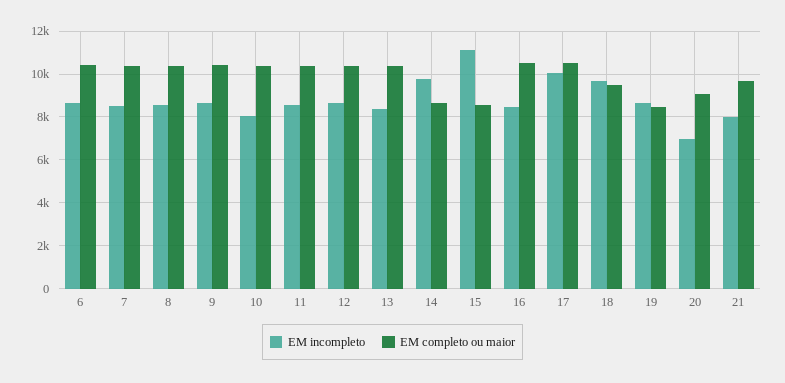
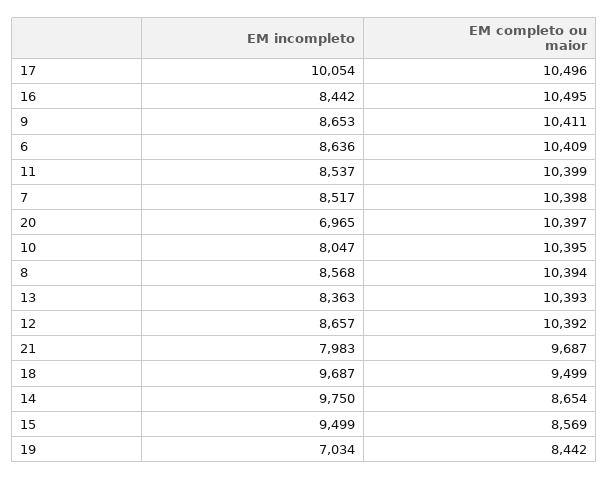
  {
    "EM incompleto": {
      "6": 8636,
      "7": 8517,
      "8": 8568,
      "9": 8653,
      "10": 8047,
      "11": 8537,
      "12": 8657,
      "13": 8363,
      "14": 9750,
-     "15": 11000,
+     "15": 9499,
      "16": 8442,
      "17": 10054,
      "18": 9687,
-     "19": 8500,
+     "19": 7034,
      "20": 6965,
      "21": 7983
    },
    "EM completo ou maior": {
      "6": 10409,
      "7": 10398,
      "8": 10394,
      "9": 10411,
      "10": 10395,
      "11": 10399,
      "12": 10392,
      "13": 10393,
      "14": 8654,
      "15": 8569,
      "16": 10495,
      "17": 10496,
      "18": 9499,
      "19": 8442,
-     "20": 9000,
+     "20": 10397,
      "21": 9687
    }
  }

